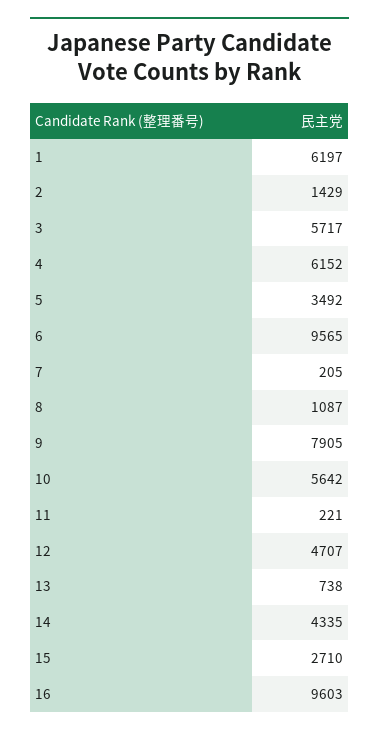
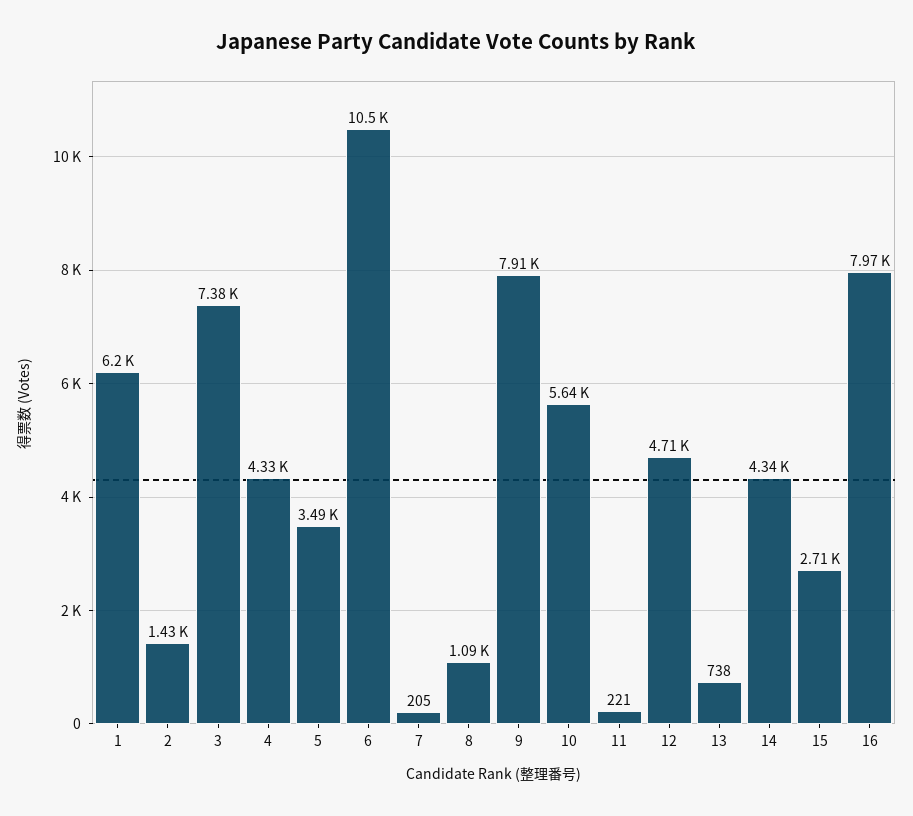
  {
    "1": 6197,
    "2": 1429,
-   "3": 5717,
+   "3": 7380,
-   "4": 6152,
+   "4": 4330,
    "5": 3492,
-   "6": 9565,
+   "6": 10500,
    "7": 205,
    "8": 1087,
    "9": 7905,
    "10": 5642,
    "11": 221,
    "12": 4707,
    "13": 738,
    "14": 4335,
    "15": 2710,
-   "16": 9603
+   "16": 7970
  }

